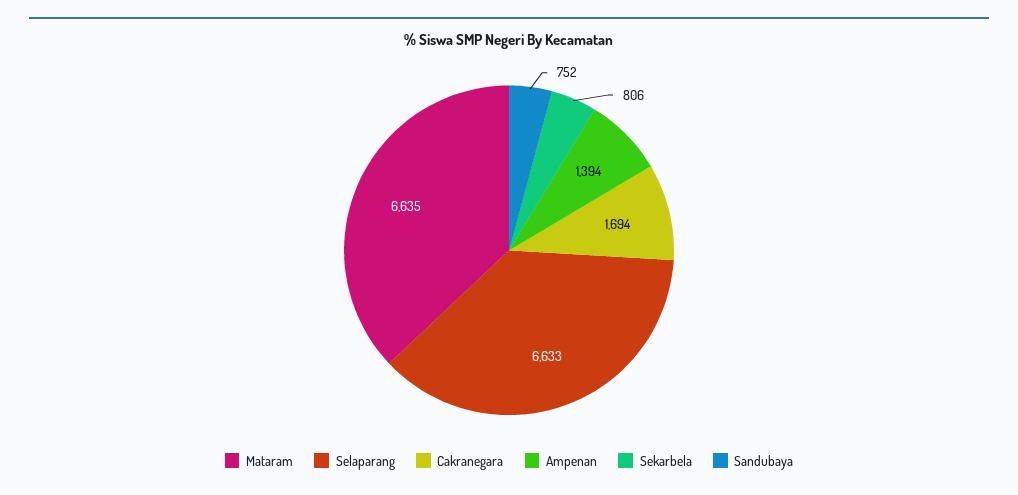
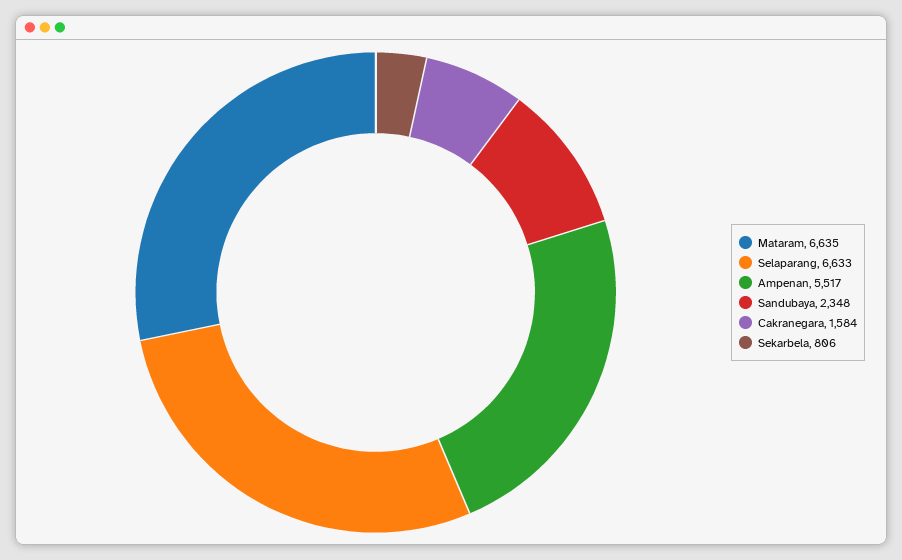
  {
    "Mataram": 6635,
    "Selaparang": 6633,
-   "Cakranegara": 1694,
+   "Cakranegara": 1584,
-   "Ampenan": 1394,
+   "Ampenan": 5517,
    "Sekarbela": 806,
-   "Sandubaya": 752
+   "Sandubaya": 2348
  }

